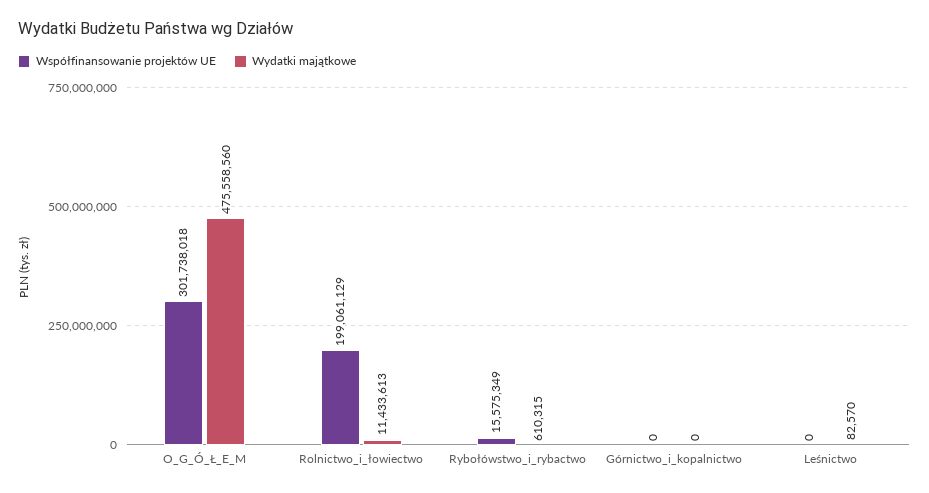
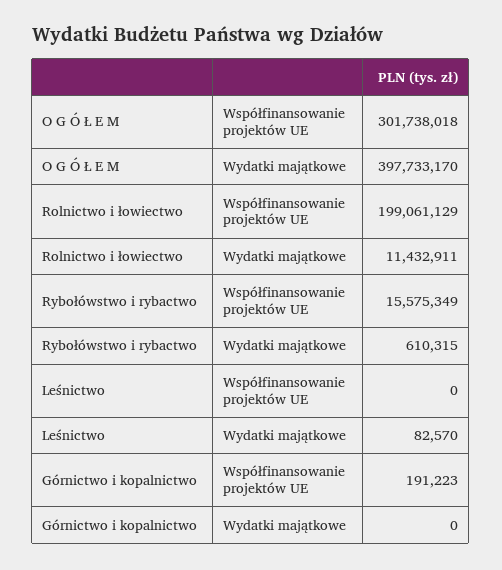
  {
    "Współfinansowanie projektów UE": {
      "O_G_Ó_Ł_E_M": 301738018,
      "Rolnictwo_i_łowiectwo": 199061129,
      "Rybołówstwo_i_rybactwo": 15575349,
-     "Górnictwo_i_kopalnictwo": 0,
+     "Górnictwo_i_kopalnictwo": 191223,
      "Leśnictwo": 0
    },
    "Wydatki majątkowe": {
-     "O_G_Ó_Ł_E_M": 475558560,
+     "O_G_Ó_Ł_E_M": 397733170,
-     "Rolnictwo_i_łowiectwo": 11433613,
+     "Rolnictwo_i_łowiectwo": 11432911,
      "Rybołówstwo_i_rybactwo": 610315,
      "Górnictwo_i_kopalnictwo": 0,
      "Leśnictwo": 82570
    }
  }

